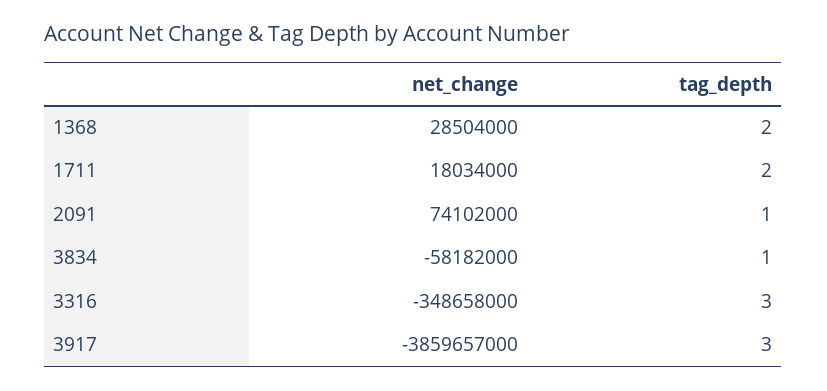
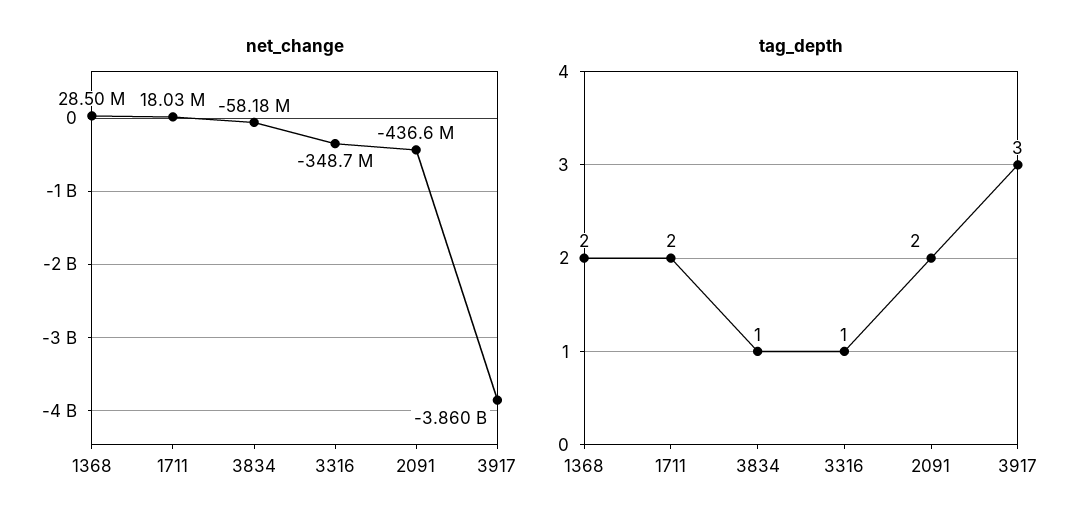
  {
    "net_change": {
      "1368": 28504000,
      "1711": 18034000,
-     "2091": 74102000,
+     "2091": -436600000,
      "3834": -58182000,
      "3316": -348658000,
      "3917": -3859657000
    },
    "tag_depth": {
      "1368": 2,
      "1711": 2,
-     "2091": 1,
+     "2091": 2,
      "3834": 1,
-     "3316": 3,
+     "3316": 1,
      "3917": 3
    }
  }

